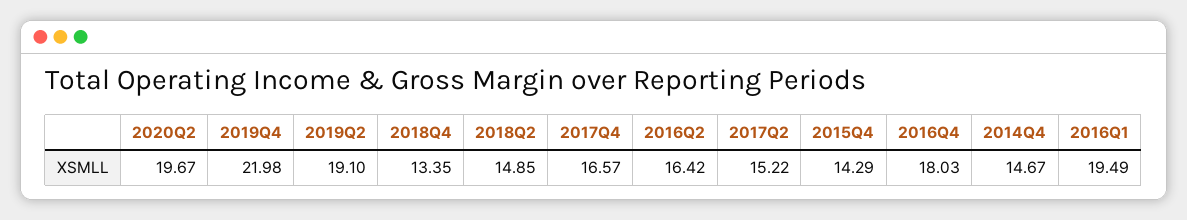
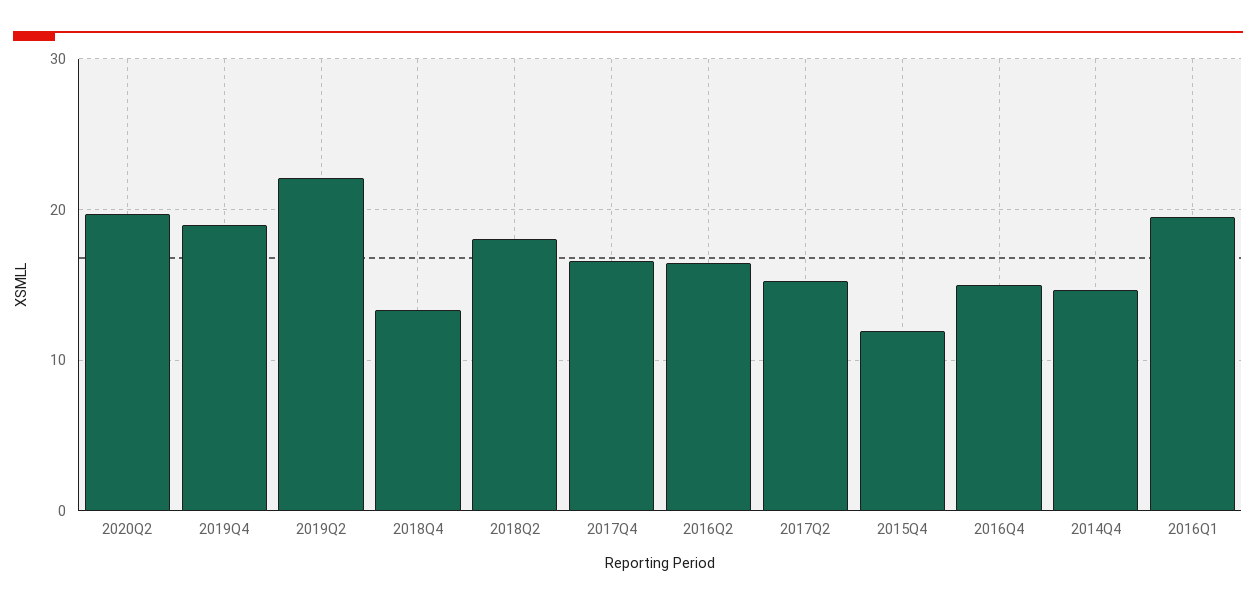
  {
    "2020Q2": 19.67,
-   "2019Q4": 21.98,
+   "2019Q4": 19,
-   "2019Q2": 19.1,
+   "2019Q2": 22,
    "2018Q4": 13.35,
-   "2018Q2": 14.85,
+   "2018Q2": 18,
    "2017Q4": 16.57,
    "2016Q2": 16.42,
    "2017Q2": 15.22,
-   "2015Q4": 14.29,
+   "2015Q4": 12,
-   "2016Q4": 18.03,
+   "2016Q4": 15,
    "2014Q4": 14.67,
    "2016Q1": 19.49
  }

